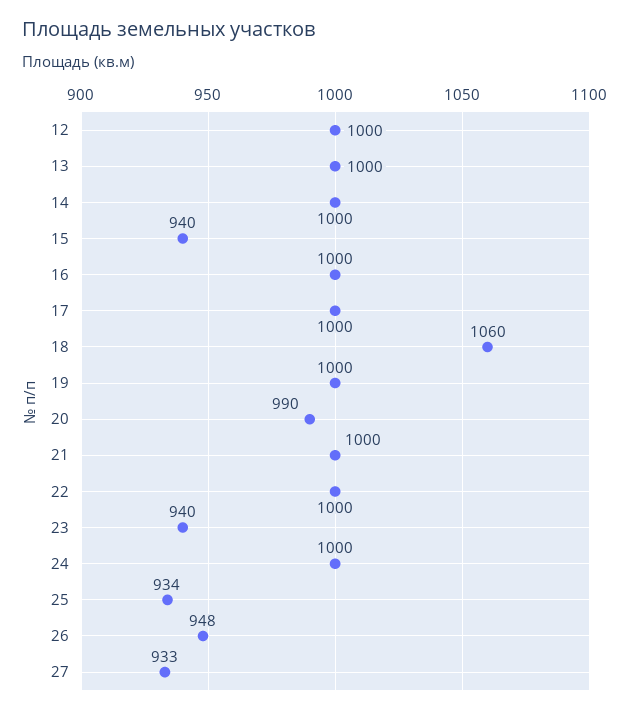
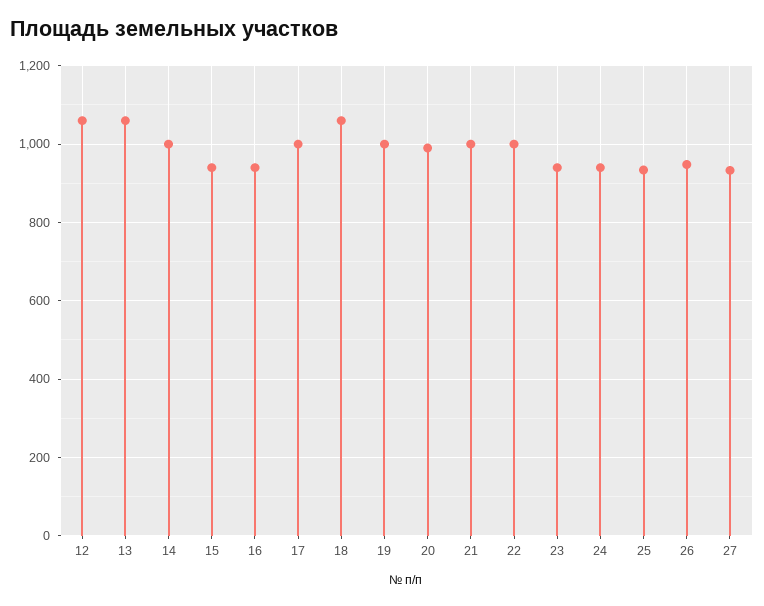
  {
-   "12": 1000,
+   "12": 1060,
-   "13": 1000,
+   "13": 1060,
    "14": 1000,
    "15": 940,
-   "16": 1000,
+   "16": 940,
    "17": 1000,
    "18": 1060,
    "19": 1000,
    "20": 990,
    "21": 1000,
    "22": 1000,
    "23": 940,
-   "24": 1000,
+   "24": 940,
    "25": 934,
    "26": 948,
    "27": 933
  }

